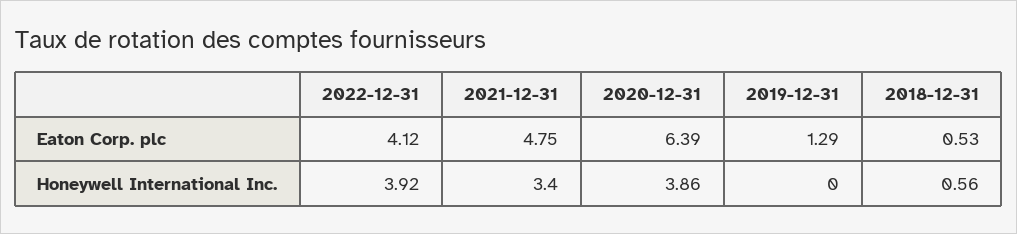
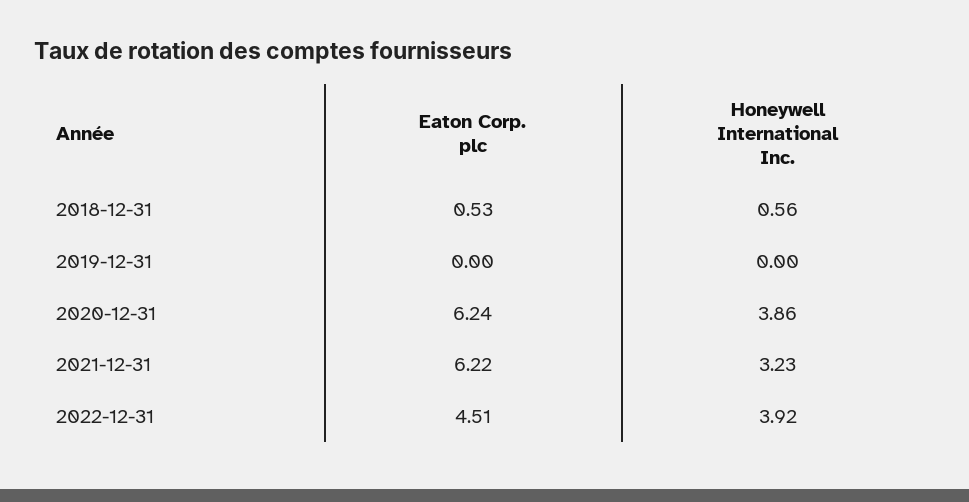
  {
    "2022-12-31": {
-     "Eaton Corp. plc": 4.12,
+     "Eaton Corp. plc": 4.51,
      "Honeywell International Inc.": 3.92
    },
    "2021-12-31": {
-     "Eaton Corp. plc": 4.75,
+     "Eaton Corp. plc": 6.22,
-     "Honeywell International Inc.": 3.4
+     "Honeywell International Inc.": 3.23
    },
    "2020-12-31": {
-     "Eaton Corp. plc": 6.39,
+     "Eaton Corp. plc": 6.24,
      "Honeywell International Inc.": 3.86
    },
    "2019-12-31": {
-     "Eaton Corp. plc": 1.29,
+     "Eaton Corp. plc": 0,
      "Honeywell International Inc.": 0
    },
    "2018-12-31": {
      "Eaton Corp. plc": 0.53,
      "Honeywell International Inc.": 0.56
    }
  }

